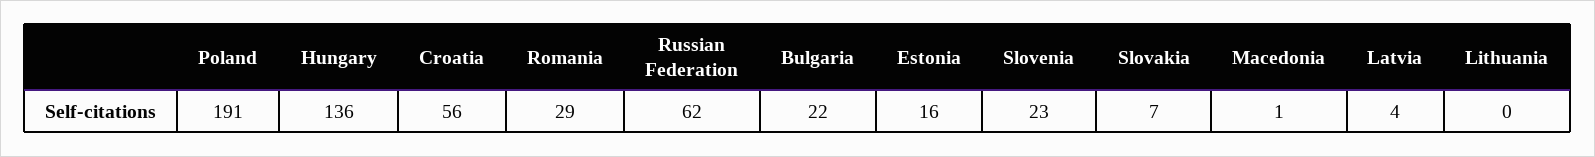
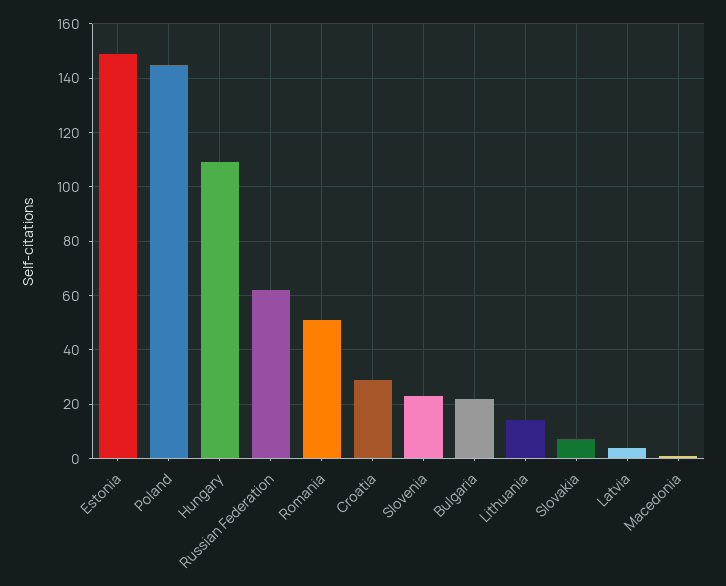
  {
-   "Poland": 191,
+   "Poland": 145,
-   "Hungary": 136,
+   "Hungary": 110,
-   "Croatia": 56,
+   "Croatia": 30,
-   "Romania": 29,
+   "Romania": 50,
    "Russian Federation": 62,
    "Bulgaria": 22,
-   "Estonia": 16,
+   "Estonia": 150,
    "Slovenia": 23,
    "Slovakia": 7,
    "Macedonia": 1,
    "Latvia": 4,
-   "Lithuania": 0
+   "Lithuania": 15
  }

